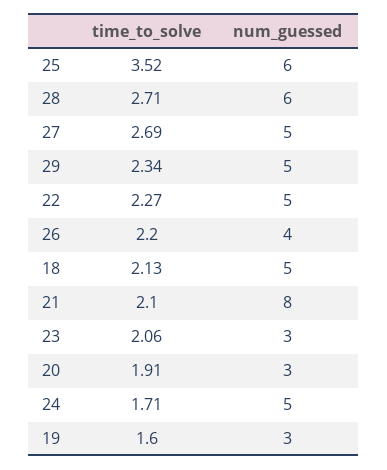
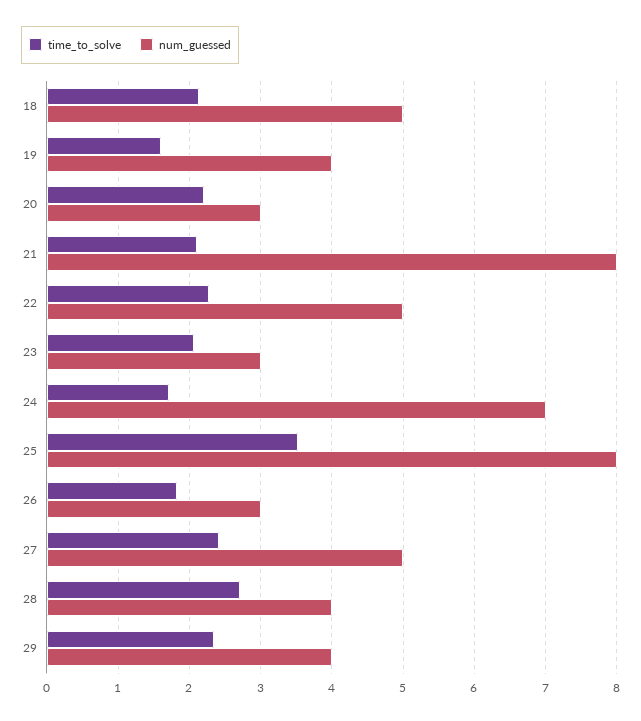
  {
    "time_to_solve": {
      "25": 3.52,
      "28": 2.71,
-     "27": 2.69,
+     "27": 2.4,
      "29": 2.34,
      "22": 2.27,
-     "26": 2.2,
+     "26": 1.8,
      "18": 2.13,
      "21": 2.1,
      "23": 2.06,
-     "20": 1.91,
+     "20": 2.2,
      "24": 1.71,
      "19": 1.6
    },
    "num_guessed": {
-     "25": 6,
+     "25": 8,
-     "28": 6,
+     "28": 4,
      "27": 5,
-     "29": 5,
+     "29": 4,
      "22": 5,
-     "26": 4,
+     "26": 3,
      "18": 5,
      "21": 8,
      "23": 3,
      "20": 3,
-     "24": 5,
+     "24": 7,
-     "19": 3
+     "19": 4
    }
  }

